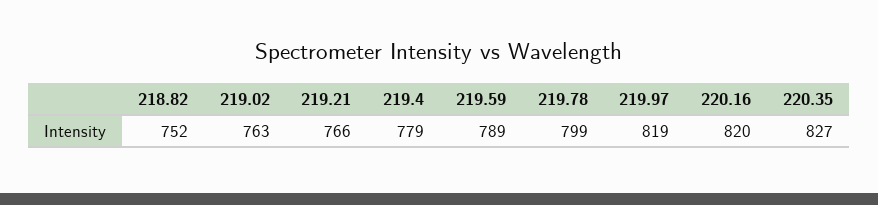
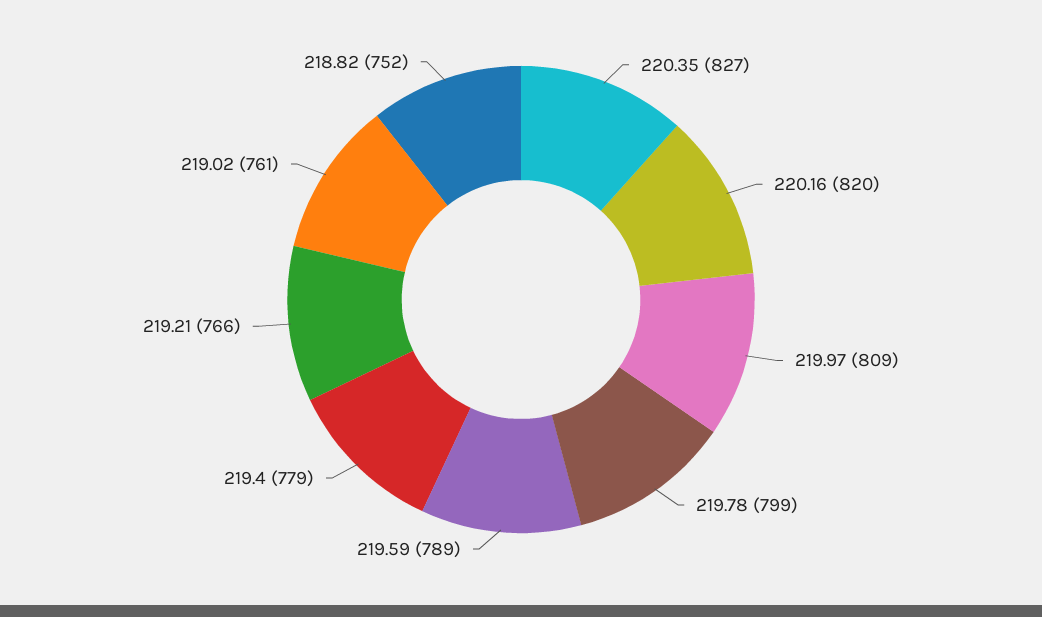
  {
    "218.82": 752,
-   "219.02": 763,
+   "219.02": 761,
    "219.21": 766,
    "219.4": 779,
    "219.59": 789,
    "219.78": 799,
-   "219.97": 819,
+   "219.97": 809,
    "220.16": 820,
    "220.35": 827
  }

